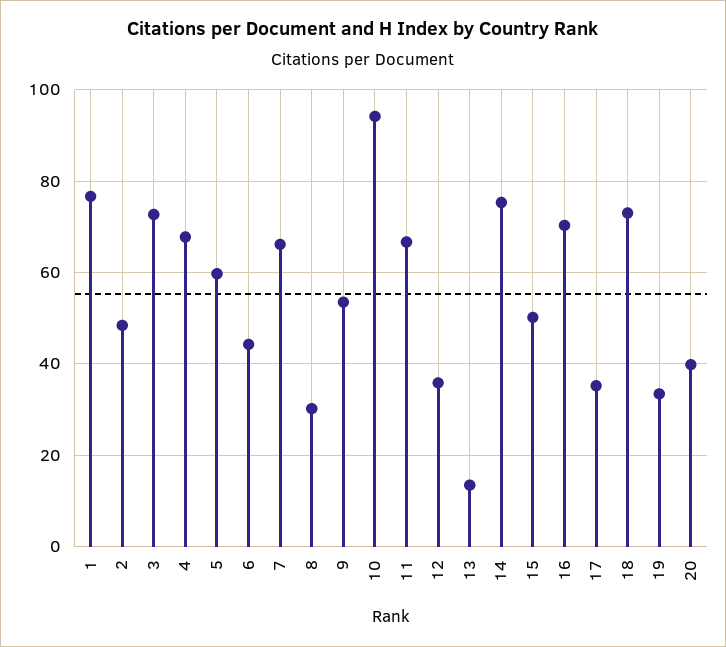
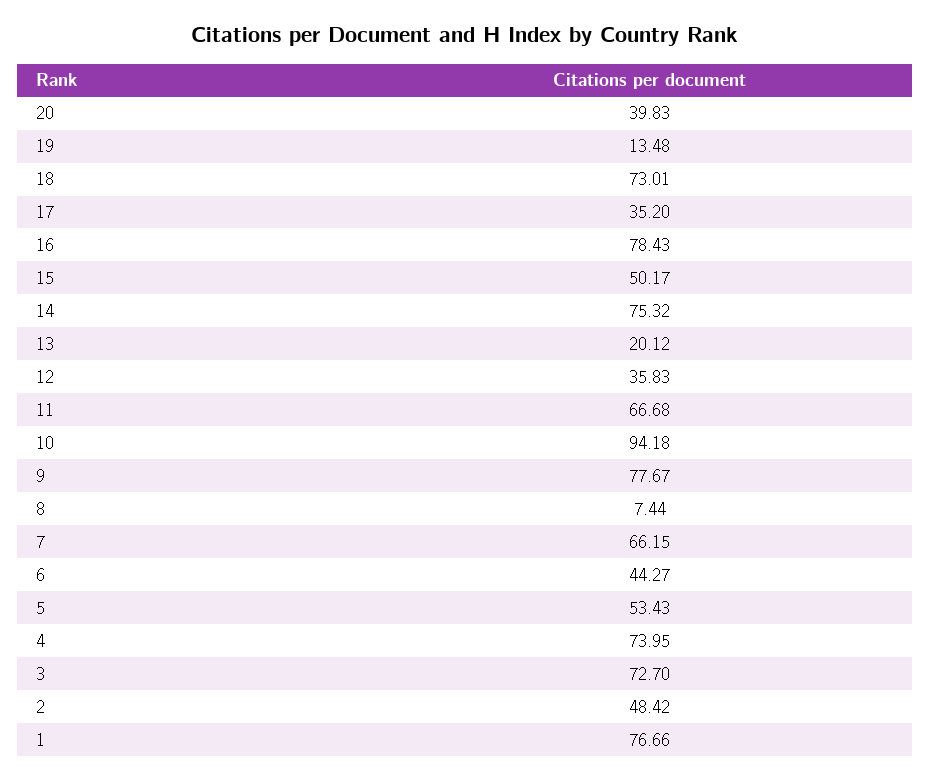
  {
    "1": 76.66,
    "2": 48.42,
    "3": 72.7,
-   "4": 68,
+   "4": 73.95,
-   "5": 60,
+   "5": 53.43,
    "6": 44.27,
    "7": 66.15,
-   "8": 30,
+   "8": 7.44,
-   "9": 54,
+   "9": 77.67,
    "10": 94.18,
    "11": 66.68,
    "12": 35.83,
-   "13": 14,
+   "13": 20.12,
    "14": 75.32,
    "15": 50.17,
-   "16": 70,
+   "16": 78.43,
    "17": 35.2,
    "18": 73.01,
-   "19": 34,
+   "19": 13.48,
    "20": 39.83
  }

